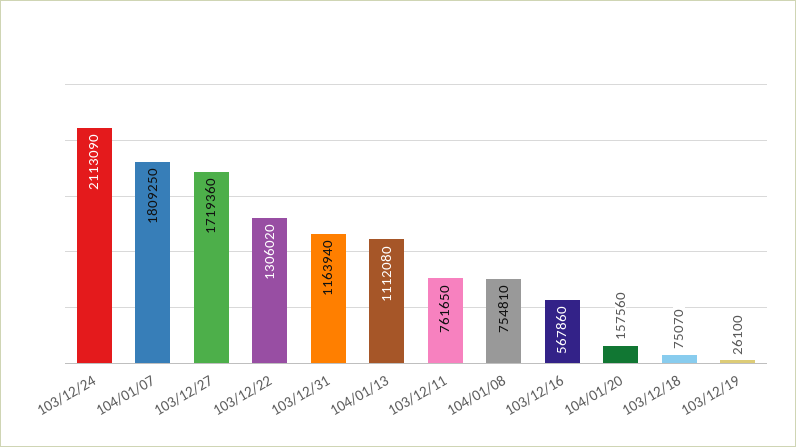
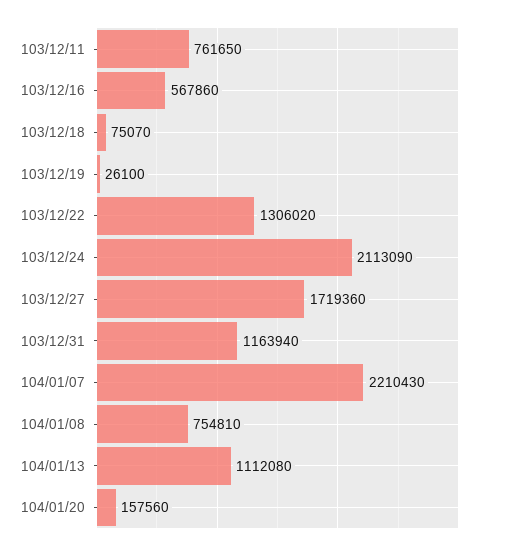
  {
    "103/12/24": 2113090,
-   "104/01/07": 1809250,
+   "104/01/07": 2210430,
    "103/12/27": 1719360,
    "103/12/22": 1306020,
    "103/12/31": 1163940,
    "104/01/13": 1112080,
    "103/12/11": 761650,
    "104/01/08": 754810,
    "103/12/16": 567860,
    "104/01/20": 157560,
    "103/12/18": 75070,
    "103/12/19": 26100
  }

